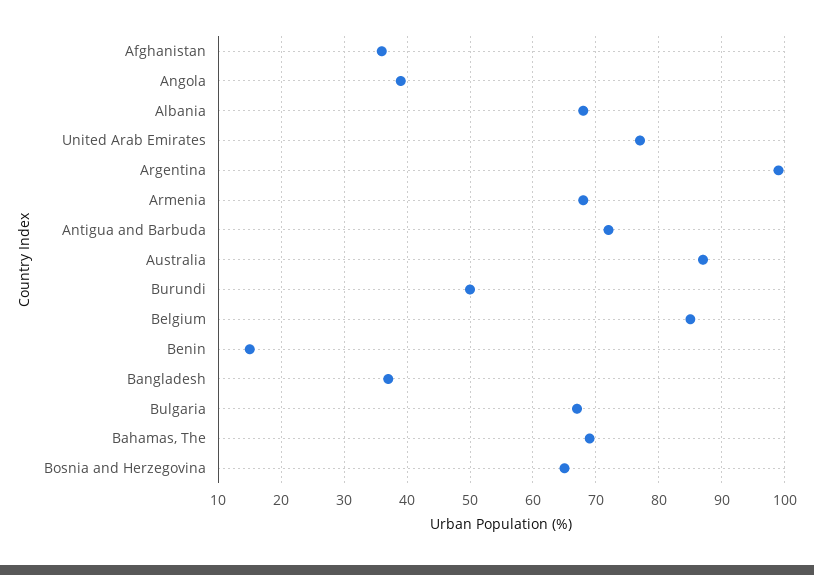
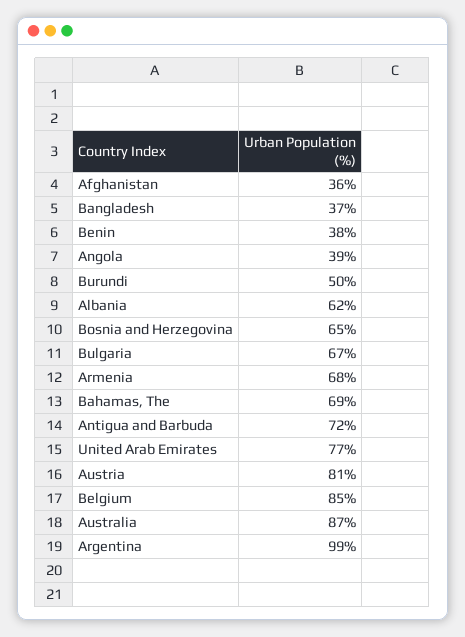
  {
    "Afghanistan": 36,
    "Angola": 39,
-   "Albania": 68,
+   "Albania": 62,
    "United Arab Emirates": 77,
    "Argentina": 99,
    "Armenia": 68,
    "Antigua and Barbuda": 72,
    "Australia": 87,
    "Burundi": 50,
    "Belgium": 85,
-   "Benin": 15,
+   "Benin": 38,
    "Bangladesh": 37,
    "Bulgaria": 67,
    "Bahamas, The": 69,
-   "Bosnia and Herzegovina": 65
+   "Bosnia and Herzegovina": 65,
+   "Austria": 81
  }

